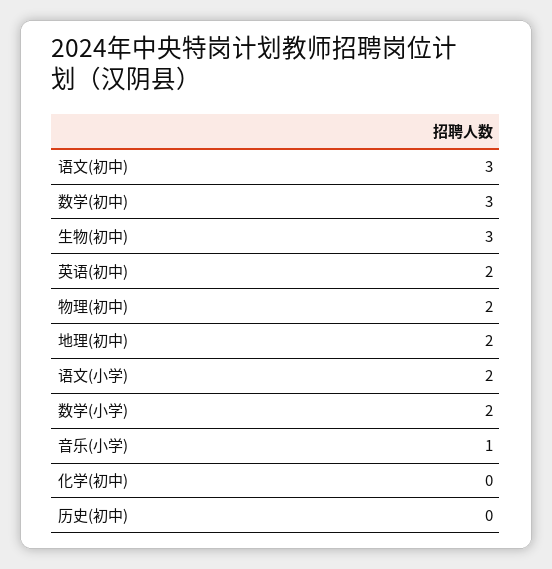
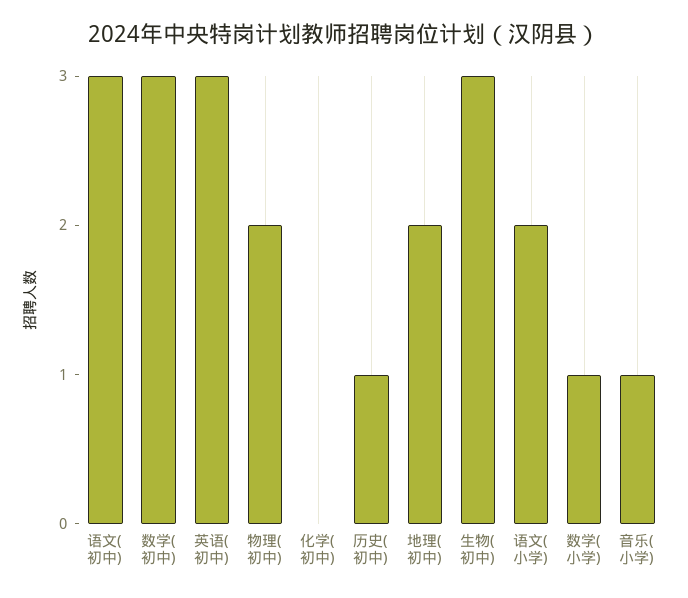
  {
    "语文(初中)": 3,
    "数学(初中)": 3,
    "生物(初中)": 3,
-   "英语(初中)": 2,
+   "英语(初中)": 3,
    "物理(初中)": 2,
    "地理(初中)": 2,
    "语文(小学)": 2,
-   "数学(小学)": 2,
+   "数学(小学)": 1,
    "音乐(小学)": 1,
    "化学(初中)": 0,
-   "历史(初中)": 0
+   "历史(初中)": 1
  }

